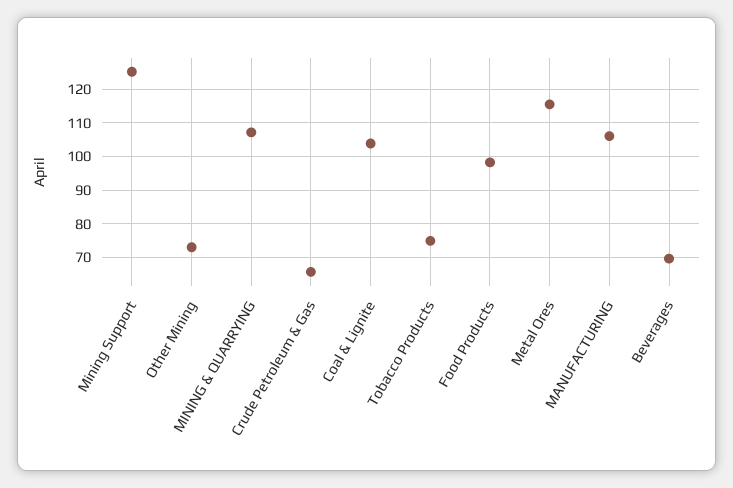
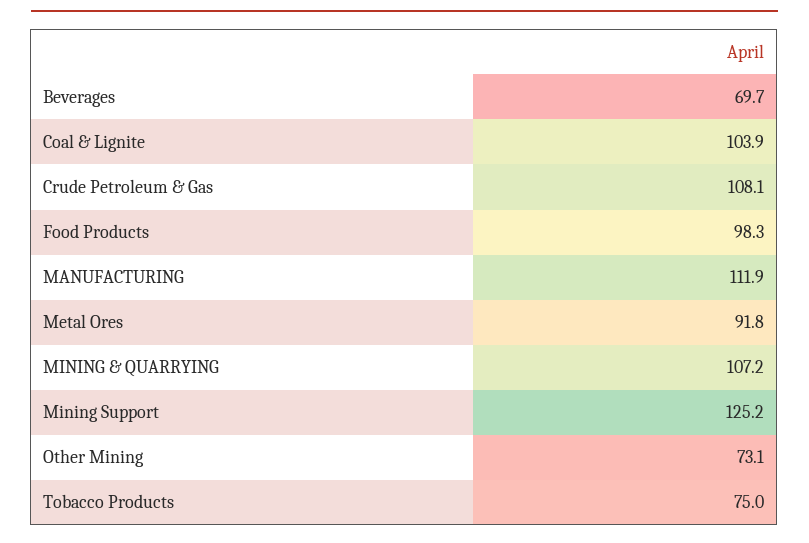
  {
    "Mining Support": 125.2,
    "Other Mining": 73.1,
    "MINING & QUARRYING": 107.2,
-   "Crude Petroleum & Gas": 66,
+   "Crude Petroleum & Gas": 108.1,
    "Coal & Lignite": 103.9,
    "Tobacco Products": 75,
    "Food Products": 98.3,
-   "Metal Ores": 116,
+   "Metal Ores": 91.8,
-   "MANUFACTURING": 106,
+   "MANUFACTURING": 111.9,
    "Beverages": 69.7
  }

